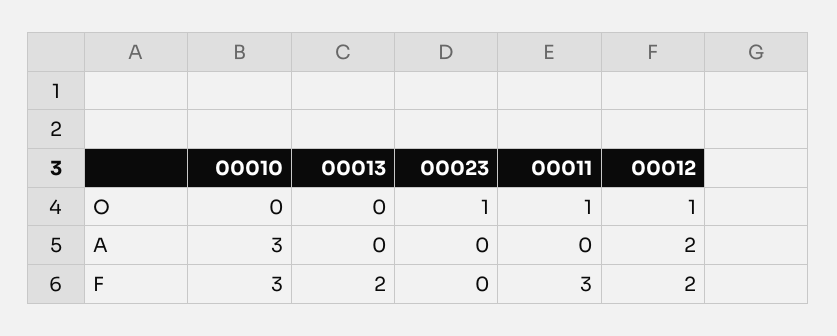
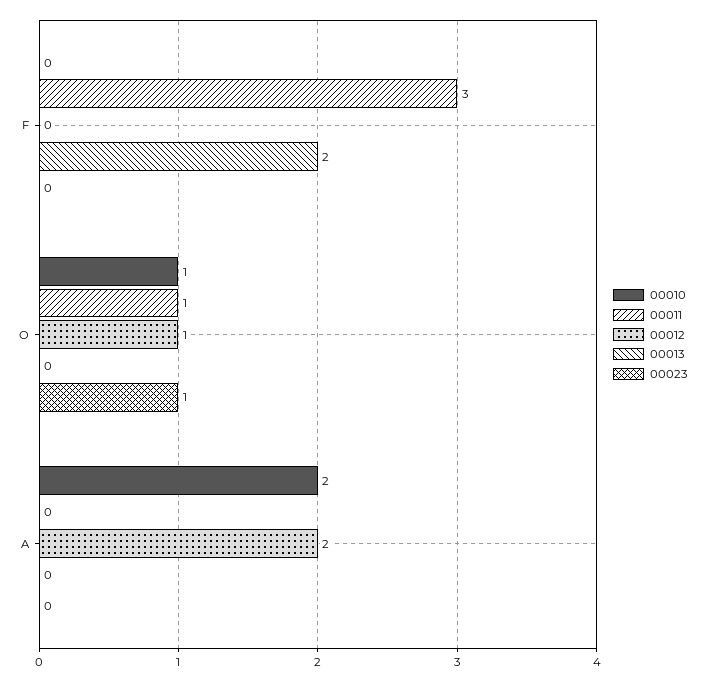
  {
    "00010": {
-     "O": 0,
+     "O": 1,
-     "A": 3,
+     "A": 2,
-     "F": 3
+     "F": 0
    },
    "00013": {
      "O": 0,
      "A": 0,
      "F": 2
    },
    "00023": {
      "O": 1,
      "A": 0,
      "F": 0
    },
    "00011": {
      "O": 1,
      "A": 0,
      "F": 3
    },
    "00012": {
      "O": 1,
      "A": 2,
-     "F": 2
+     "F": 0
    }
  }

